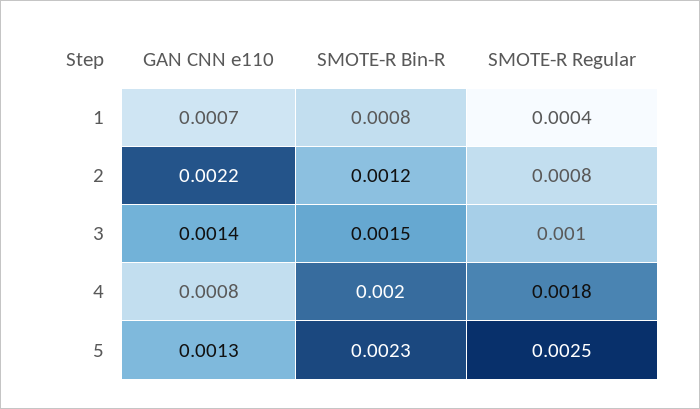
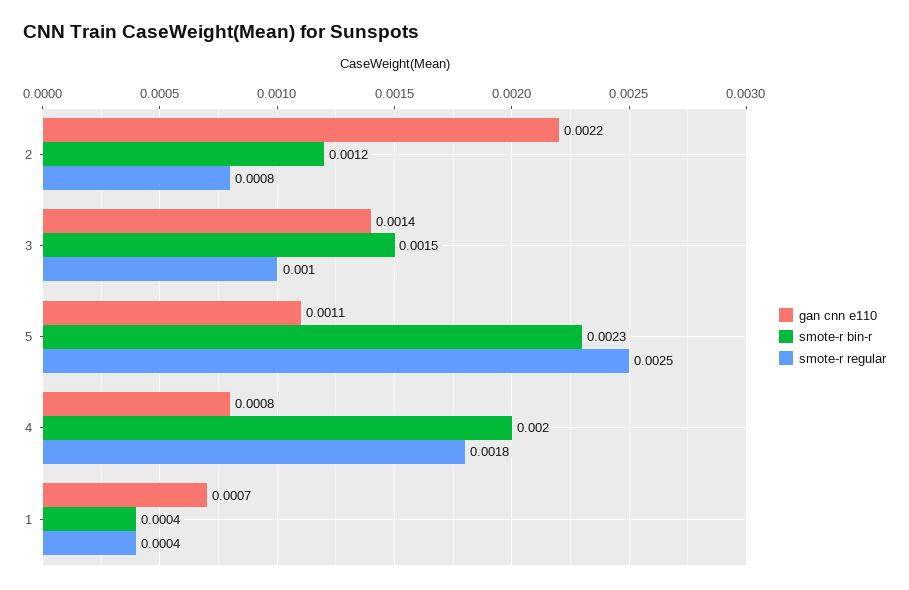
  {
    "GAN CNN e110": {
      "1": 0.0007,
      "2": 0.0022,
      "3": 0.0014,
      "4": 0.0008,
-     "5": 0.0013
+     "5": 0.0011
    },
    "SMOTE-R Bin-R": {
-     "1": 0.0008,
+     "1": 0.0004,
      "2": 0.0012,
      "3": 0.0015,
      "4": 0.002,
      "5": 0.0023
    },
    "SMOTE-R Regular": {
      "1": 0.0004,
      "2": 0.0008,
      "3": 0.001,
      "4": 0.0018,
      "5": 0.0025
    }
  }

